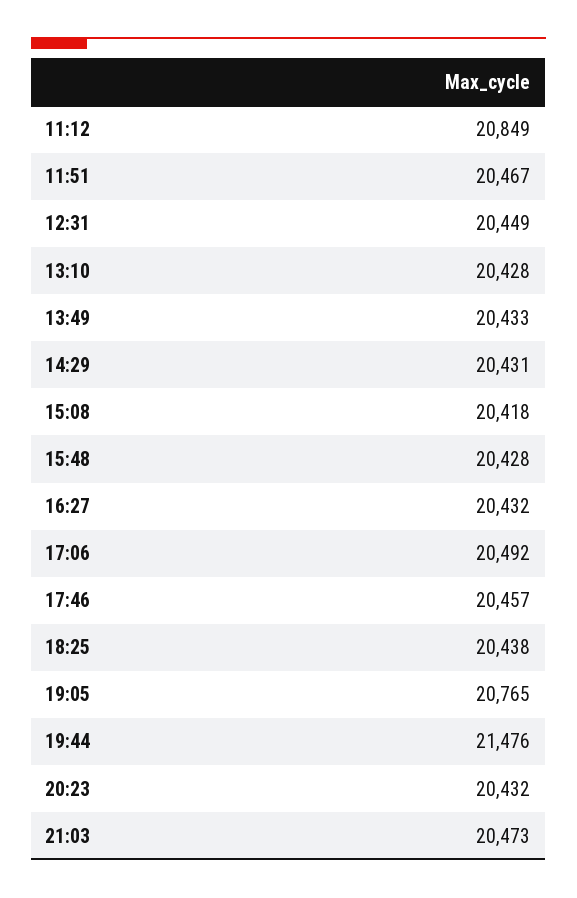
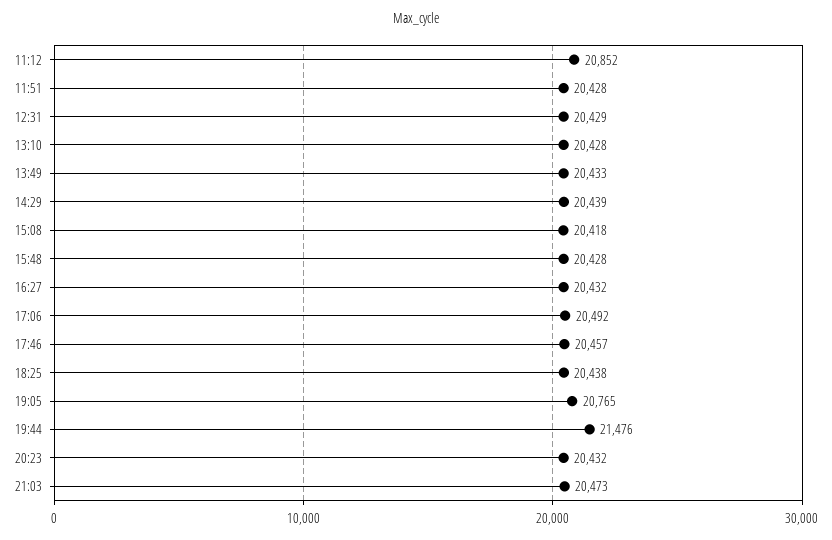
  {
-   "11:12": 20849,
+   "11:12": 20852,
-   "11:51": 20467,
+   "11:51": 20428,
-   "12:31": 20449,
+   "12:31": 20429,
    "13:10": 20428,
    "13:49": 20433,
-   "14:29": 20431,
+   "14:29": 20439,
    "15:08": 20418,
    "15:48": 20428,
    "16:27": 20432,
    "17:06": 20492,
    "17:46": 20457,
    "18:25": 20438,
    "19:05": 20765,
    "19:44": 21476,
    "20:23": 20432,
    "21:03": 20473
  }

